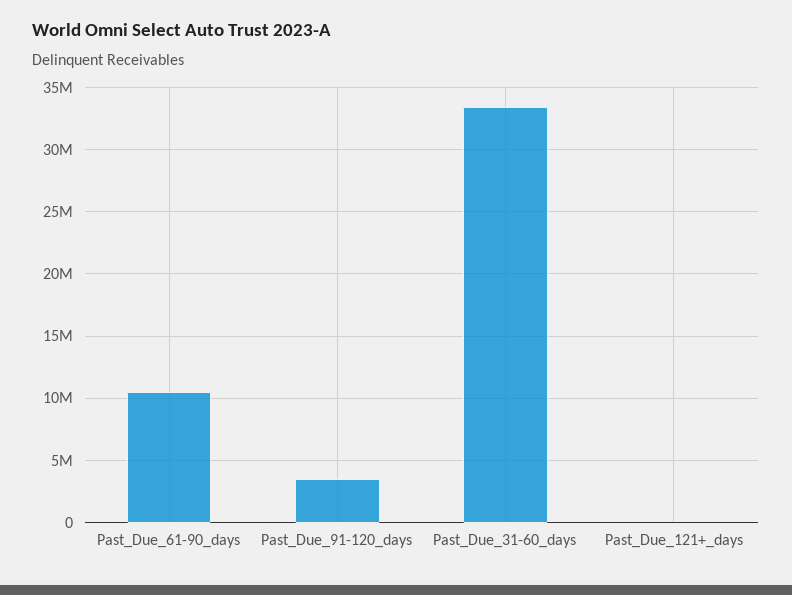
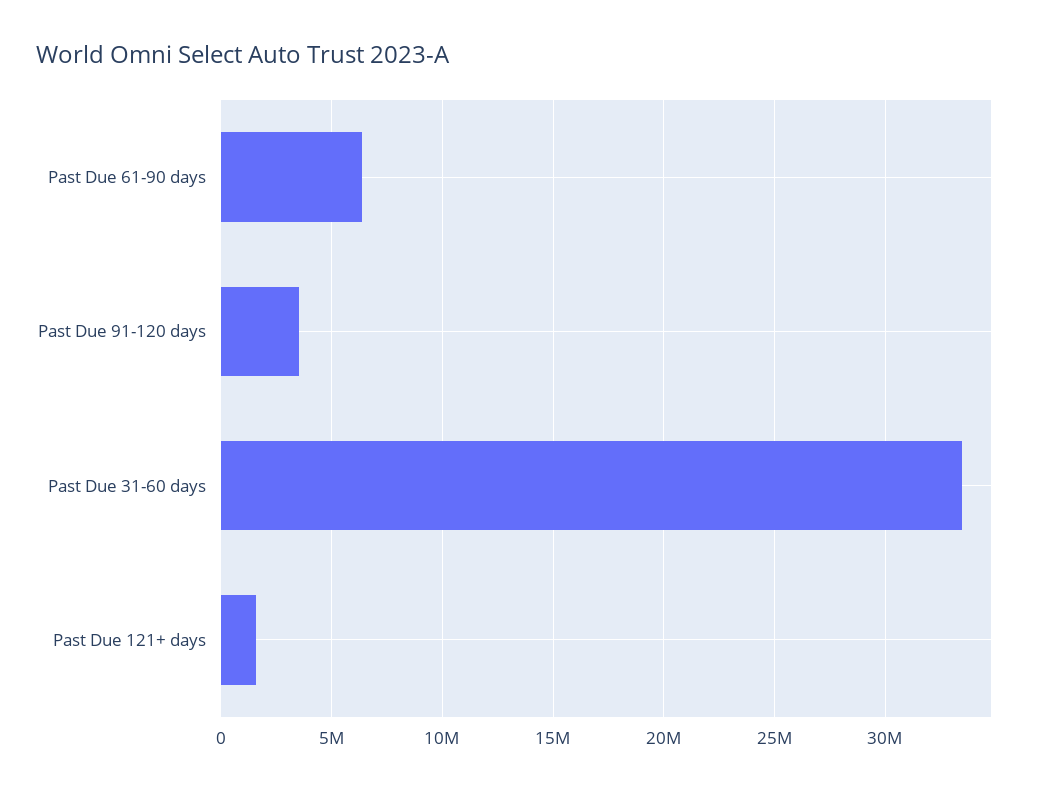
  {
-   "Past_Due_61-90_days": 10500000,
+   "Past_Due_61-90_days": 6500000,
    "Past_Due_91-120_days": 3500000,
    "Past_Due_31-60_days": 33500000,
-   "Past_Due_121+_days": 0
+   "Past_Due_121+_days": 1500000
  }

